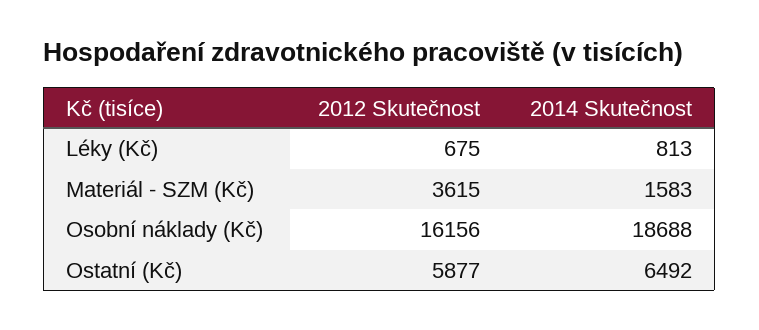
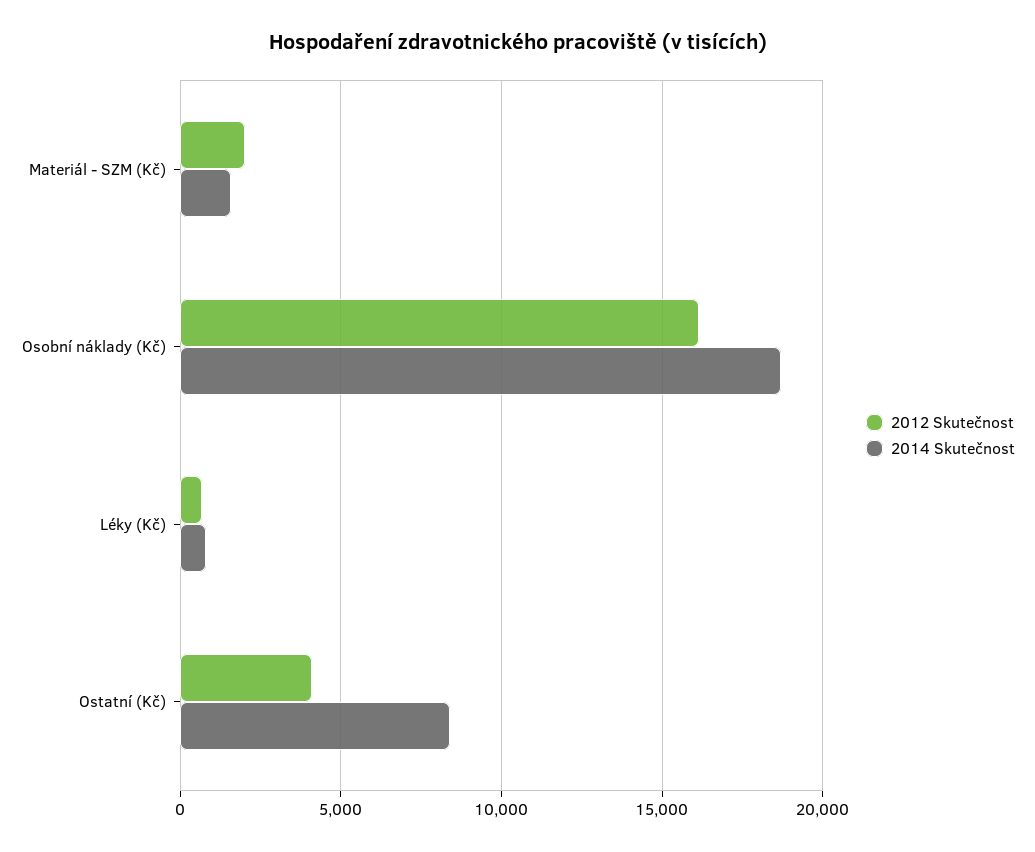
  {
    "2012 Skutečnost": {
      "Léky (Kč)": 675,
-     "Materiál - SZM (Kč)": 3615,
+     "Materiál - SZM (Kč)": 2000,
      "Osobní náklady (Kč)": 16156,
-     "Ostatní (Kč)": 5877
+     "Ostatní (Kč)": 4000
    },
    "2014 Skutečnost": {
      "Léky (Kč)": 813,
      "Materiál - SZM (Kč)": 1583,
      "Osobní náklady (Kč)": 18688,
-     "Ostatní (Kč)": 6492
+     "Ostatní (Kč)": 8500
    }
  }

